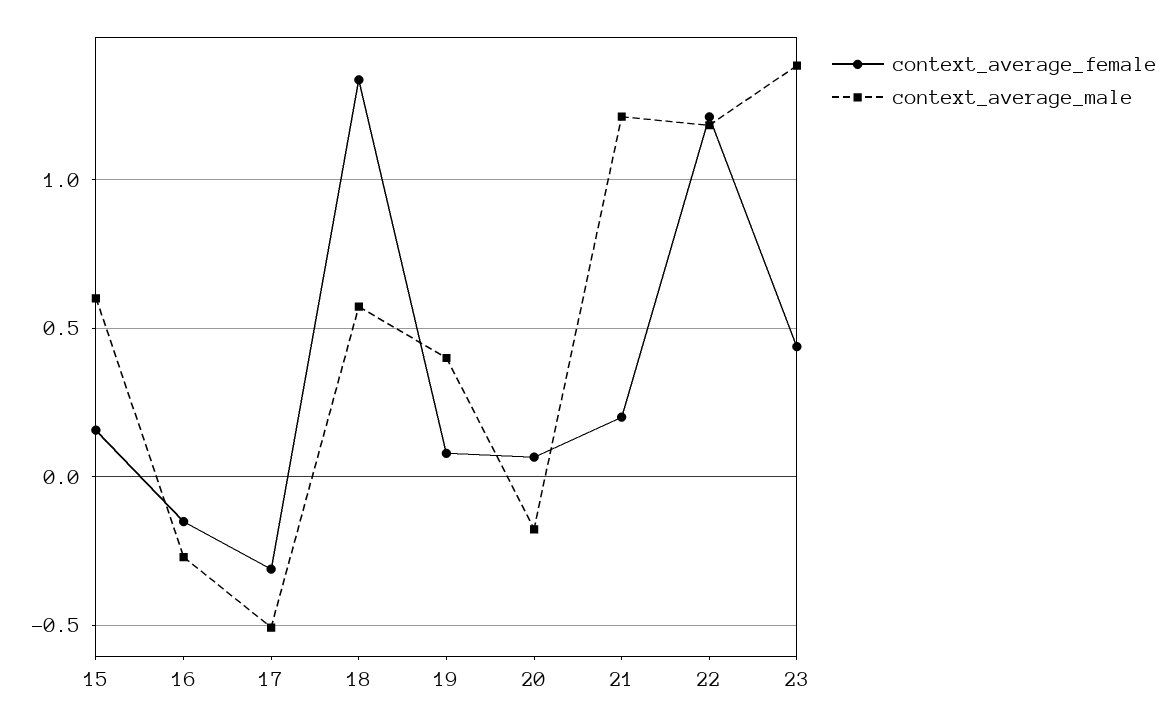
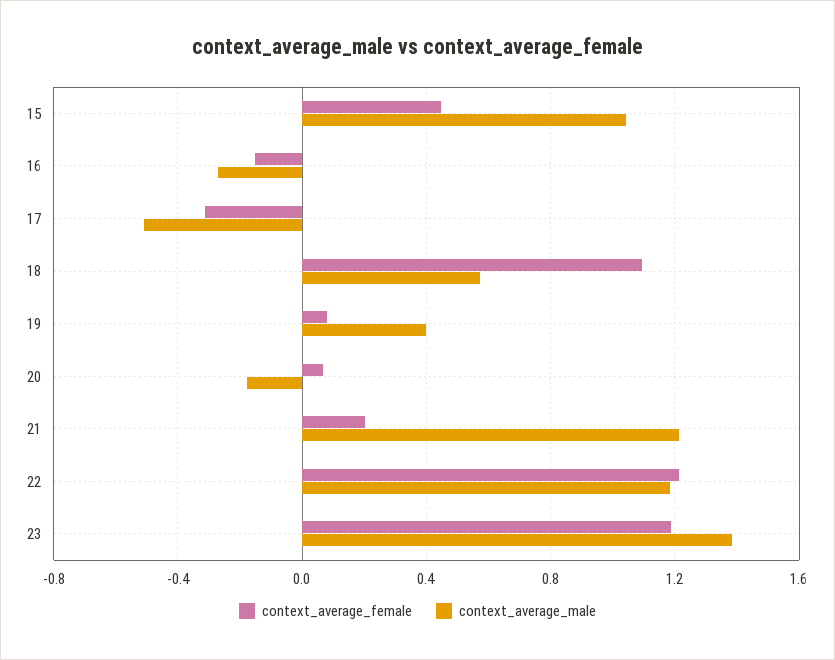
  {
    "context_average_female": {
-     "15": 0.15,
+     "15": 0.45,
      "16": -0.15,
      "17": -0.3,
-     "18": 1.35,
+     "18": 1.1,
      "19": 0.1,
      "20": 0.05,
      "21": 0.2,
      "22": 1.2,
-     "23": 0.45
+     "23": 1.2
    },
    "context_average_male": {
-     "15": 0.6,
+     "15": 1.05,
      "16": -0.25,
      "17": -0.5,
      "18": 0.55,
      "19": 0.4,
      "20": -0.2,
      "21": 1.2,
      "22": 1.2,
      "23": 1.4
    }
  }

